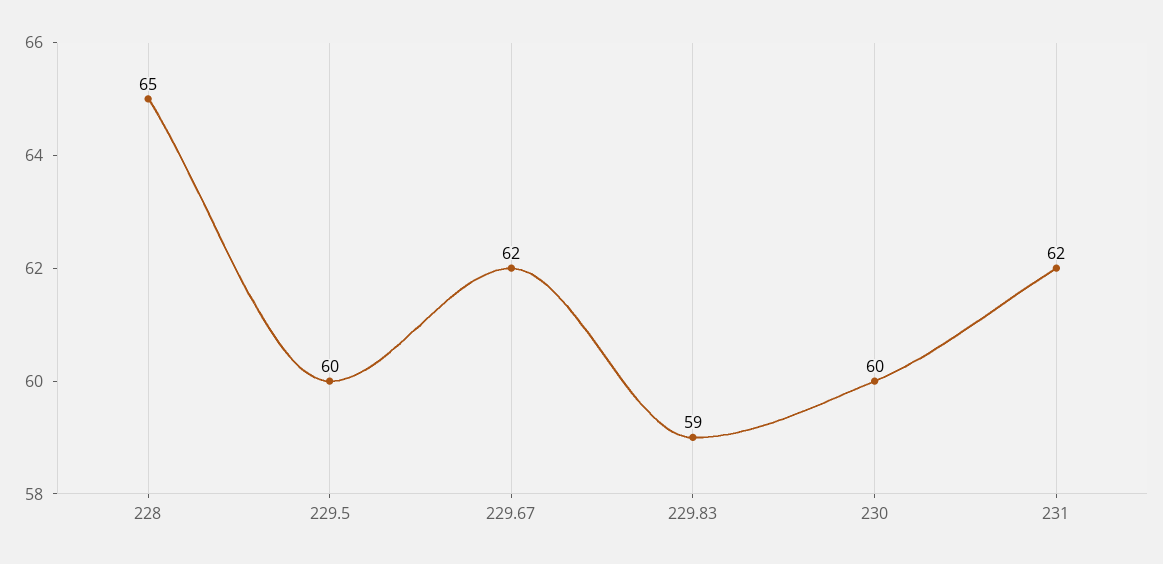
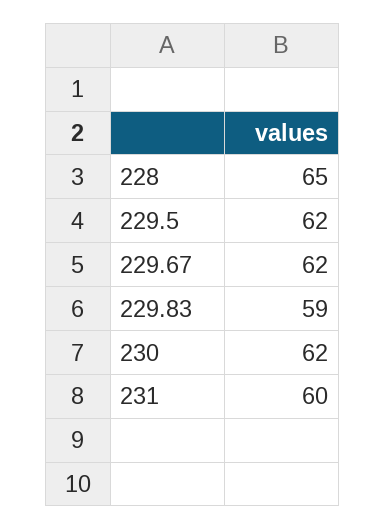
  {
    "228": 65,
-   "229.5": 60,
+   "229.5": 62,
    "229.67": 62,
    "229.83": 59,
-   "230": 60,
+   "230": 62,
-   "231": 62
+   "231": 60
  }

